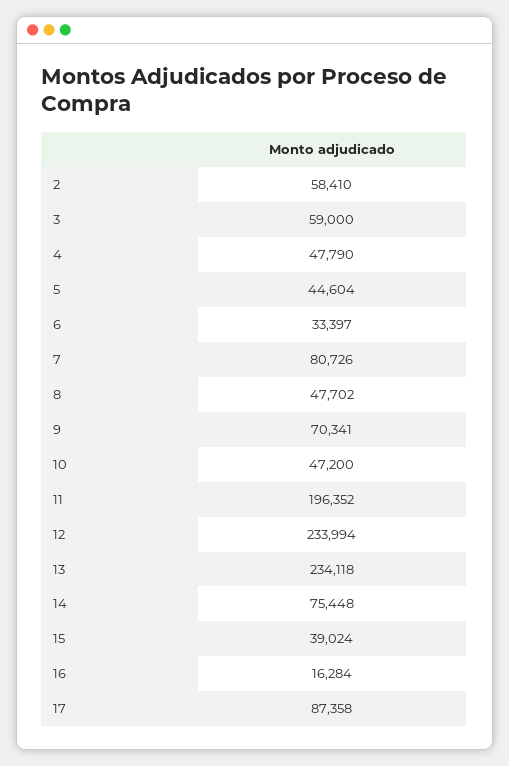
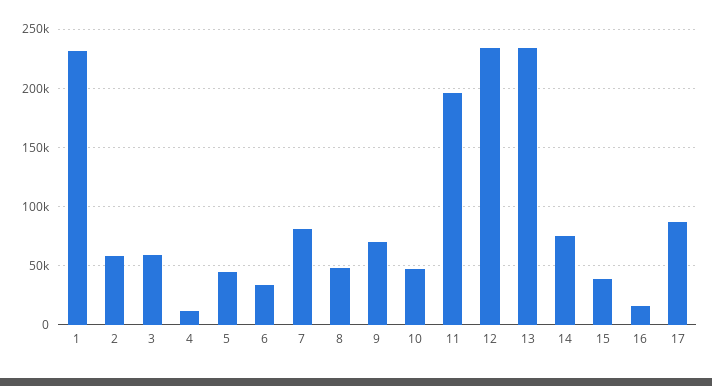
  {
    "2": 58410,
    "3": 59000,
-   "4": 47790,
+   "4": 10000,
    "5": 44604,
    "6": 33397,
    "7": 80726,
    "8": 47702,
    "9": 70341,
    "10": 47200,
    "11": 196352,
    "12": 233994,
    "13": 234118,
    "14": 75448,
    "15": 39024,
    "16": 16284,
-   "17": 87358
+   "17": 87358,
+   "1": 230000
  }

